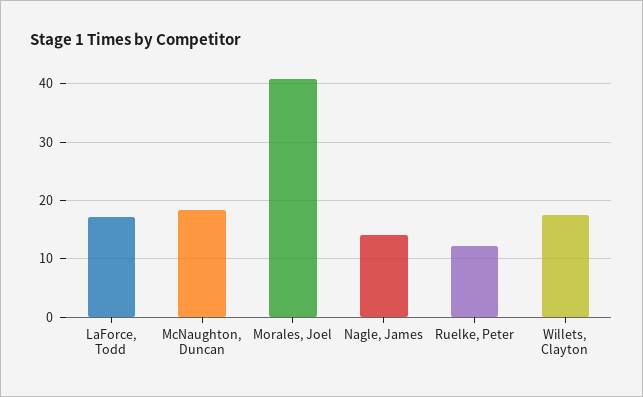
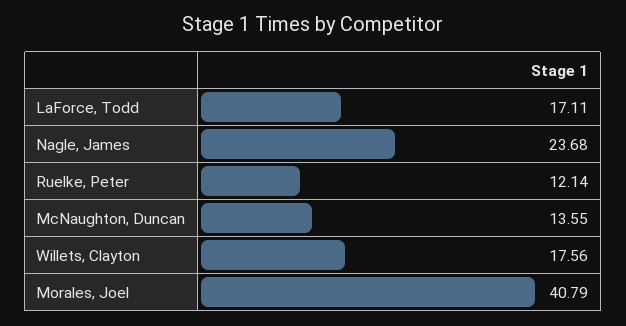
  {
    "LaForce, Todd": 17.11,
-   "McNaughton, Duncan": 18,
+   "McNaughton, Duncan": 13.55,
    "Morales, Joel": 40.79,
-   "Nagle, James": 14,
+   "Nagle, James": 23.68,
    "Ruelke, Peter": 12.14,
    "Willets, Clayton": 17.56
  }

